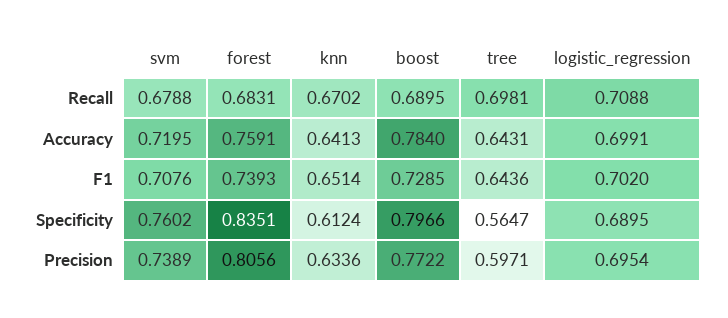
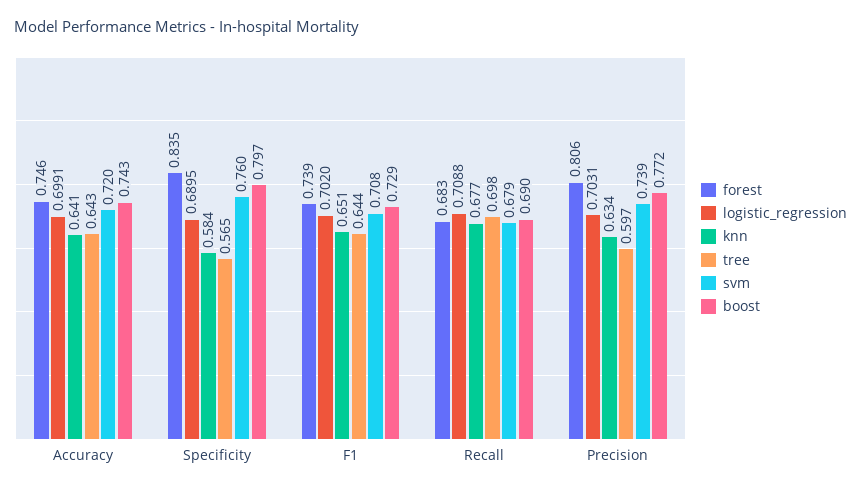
  {
    "svm": {
      "Recall": 0.6788,
      "Accuracy": 0.7195,
      "F1": 0.7076,
      "Specificity": 0.7602,
      "Precision": 0.7389
    },
    "forest": {
      "Recall": 0.6831,
-     "Accuracy": 0.7591,
+     "Accuracy": 0.746,
      "F1": 0.7393,
      "Specificity": 0.8351,
      "Precision": 0.8056
    },
    "knn": {
-     "Recall": 0.6702,
+     "Recall": 0.677,
      "Accuracy": 0.6413,
      "F1": 0.6514,
-     "Specificity": 0.6124,
+     "Specificity": 0.584,
      "Precision": 0.6336
    },
    "boost": {
      "Recall": 0.6895,
-     "Accuracy": 0.784,
+     "Accuracy": 0.743,
      "F1": 0.7285,
      "Specificity": 0.7966,
      "Precision": 0.7722
    },
    "tree": {
      "Recall": 0.6981,
      "Accuracy": 0.6431,
      "F1": 0.6436,
      "Specificity": 0.5647,
      "Precision": 0.5971
    },
    "logistic_regression": {
      "Recall": 0.7088,
      "Accuracy": 0.6991,
      "F1": 0.702,
      "Specificity": 0.6895,
-     "Precision": 0.6954
+     "Precision": 0.7031
    }
  }

